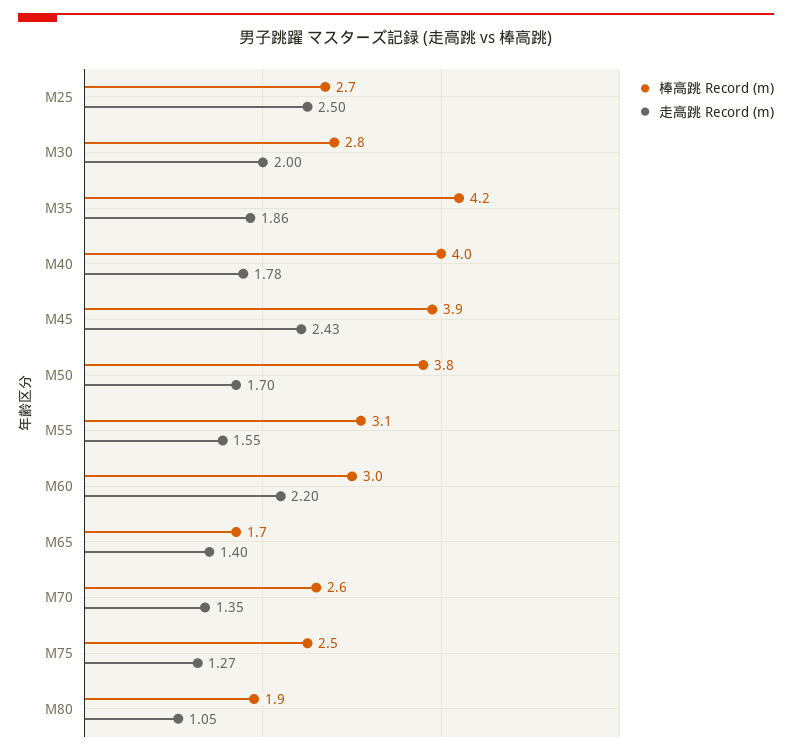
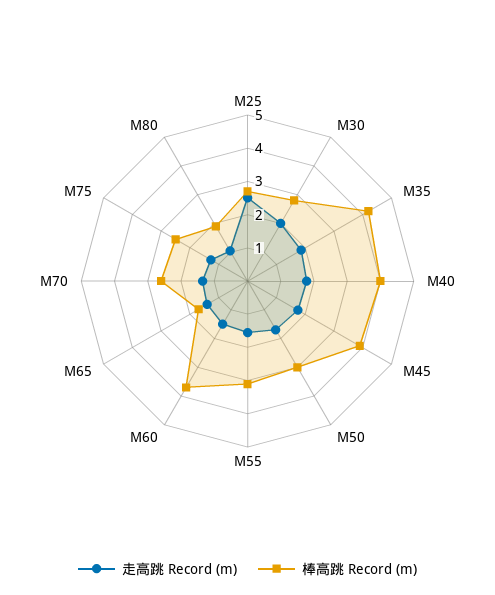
  {
    "棒高跳 Record (m)": {
      "M25": 2.7,
      "M30": 2.8,
      "M35": 4.2,
      "M40": 4,
      "M45": 3.9,
-     "M50": 3.8,
+     "M50": 3,
      "M55": 3.1,
-     "M60": 3,
+     "M60": 3.75,
      "M65": 1.7,
      "M70": 2.6,
      "M75": 2.5,
      "M80": 1.9
    },
    "走高跳 Record (m)": {
      "M25": 2.5,
      "M30": 2,
      "M35": 1.86,
      "M40": 1.78,
-     "M45": 2.43,
+     "M45": 1.75,
      "M50": 1.7,
      "M55": 1.55,
-     "M60": 2.2,
+     "M60": 1.5,
      "M65": 1.4,
      "M70": 1.35,
      "M75": 1.27,
      "M80": 1.05
    }
  }

